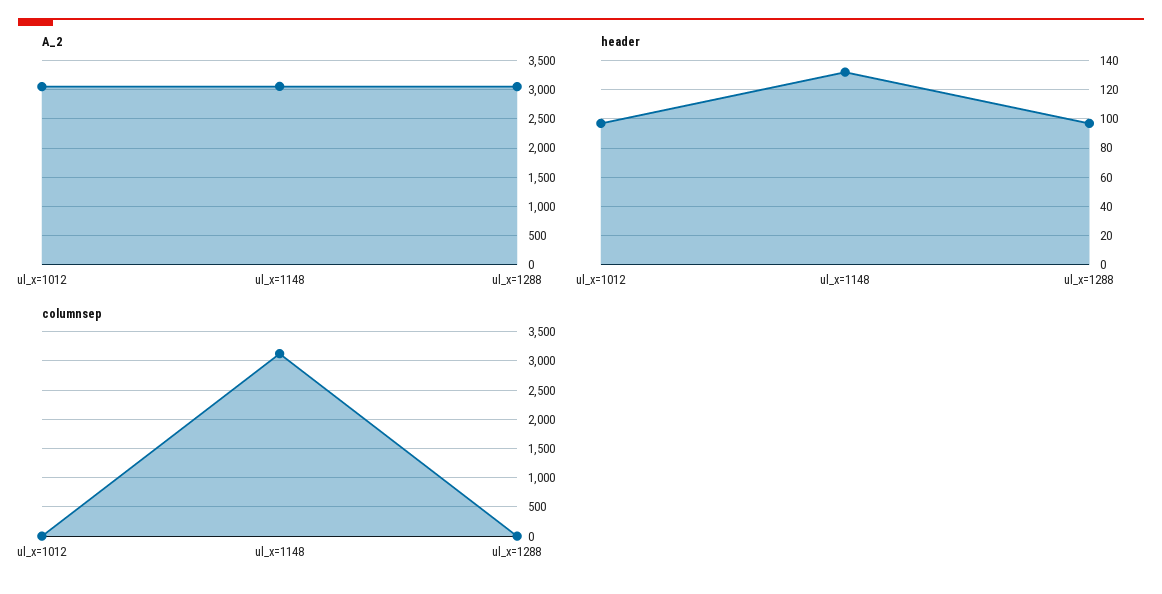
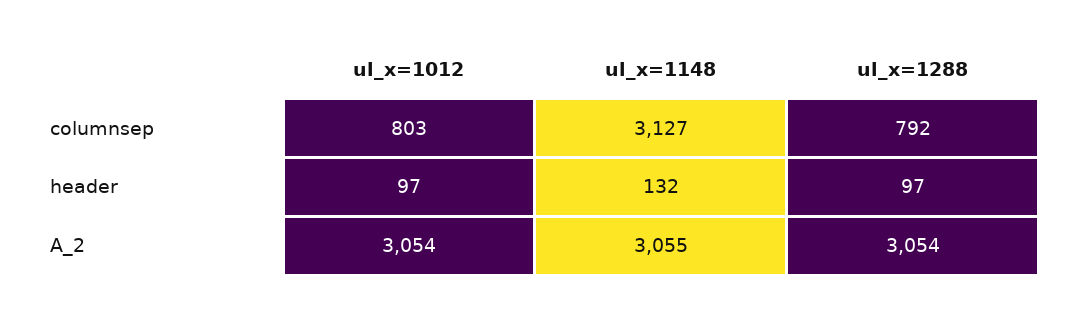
  {
    "A_2": {
      "ul_x=1012": 3054,
      "ul_x=1148": 3055,
      "ul_x=1288": 3054
    },
    "header": {
      "ul_x=1012": 97,
      "ul_x=1148": 132,
      "ul_x=1288": 97
    },
    "columnsep": {
-     "ul_x=1012": 0,
+     "ul_x=1012": 803,
      "ul_x=1148": 3127,
-     "ul_x=1288": 0
+     "ul_x=1288": 792
    }
  }

